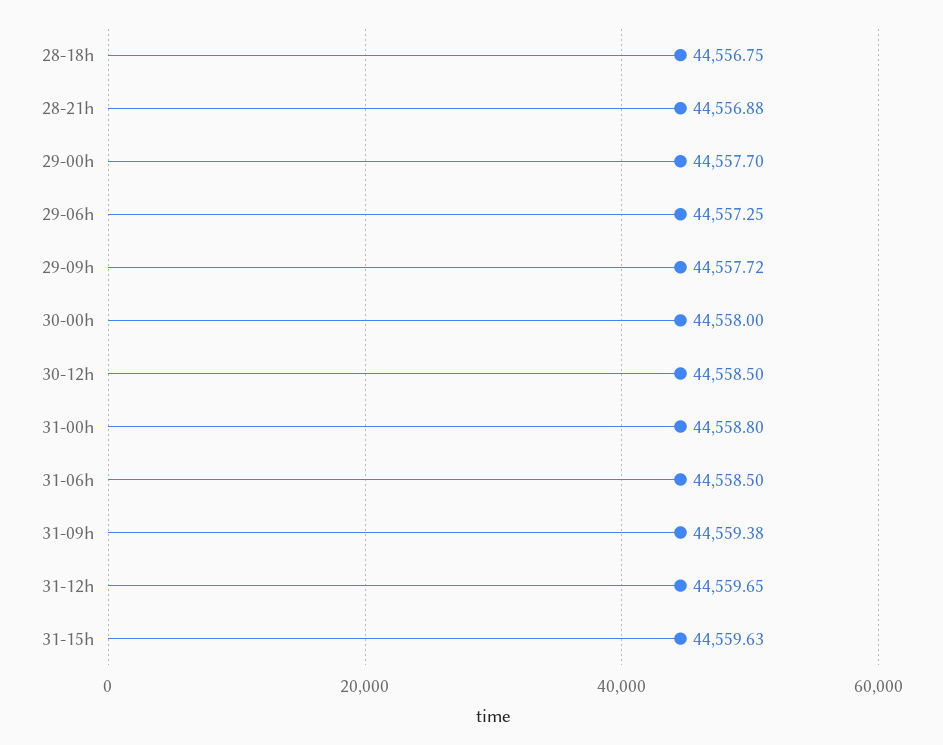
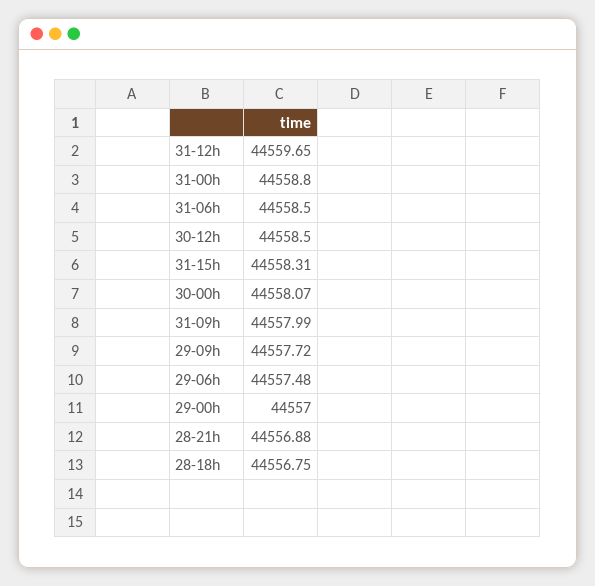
  {
    "28-18h": 44556.75,
    "28-21h": 44556.88,
-   "29-00h": 44557.7,
+   "29-00h": 44557,
-   "29-06h": 44557.25,
+   "29-06h": 44557.48,
    "29-09h": 44557.72,
-   "30-00h": 44558,
+   "30-00h": 44558.07,
    "30-12h": 44558.5,
    "31-00h": 44558.8,
    "31-06h": 44558.5,
-   "31-09h": 44559.38,
+   "31-09h": 44557.99,
    "31-12h": 44559.65,
-   "31-15h": 44559.63
+   "31-15h": 44558.31
  }

